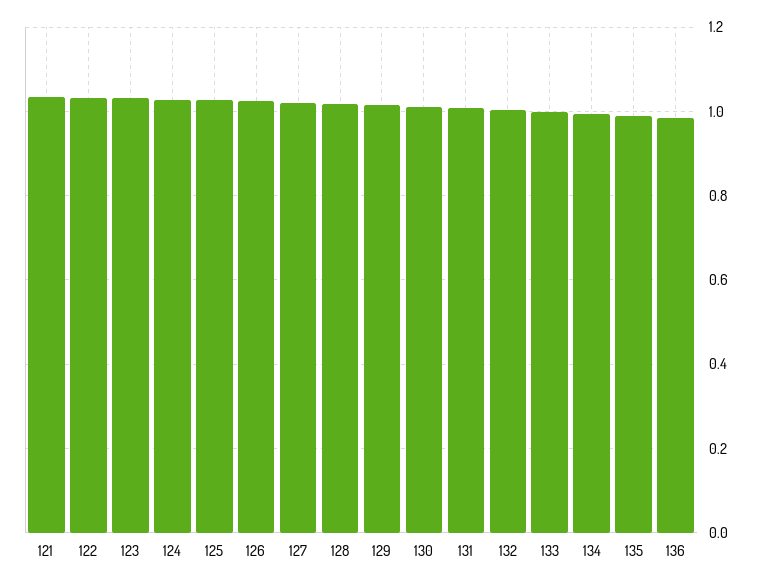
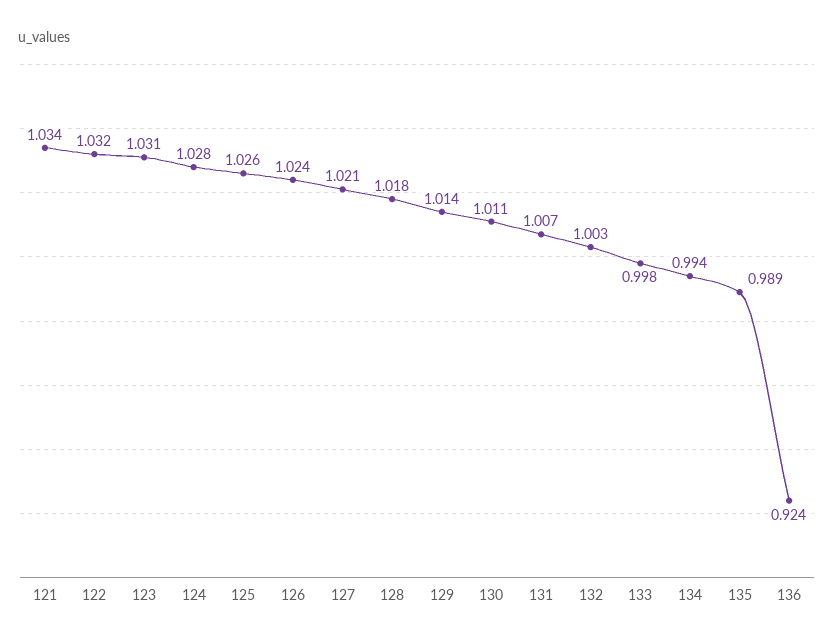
  {
    "121": 1.034,
    "122": 1.032,
    "123": 1.031,
    "124": 1.028,
    "125": 1.026,
    "126": 1.024,
    "127": 1.021,
    "128": 1.018,
    "129": 1.014,
    "130": 1.011,
    "131": 1.007,
    "132": 1.003,
    "133": 0.998,
    "134": 0.994,
    "135": 0.989,
-   "136": 0.98
+   "136": 0.924
  }

